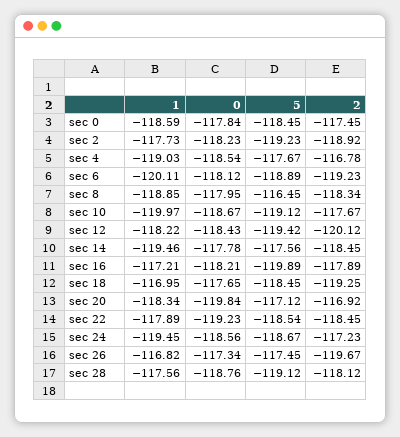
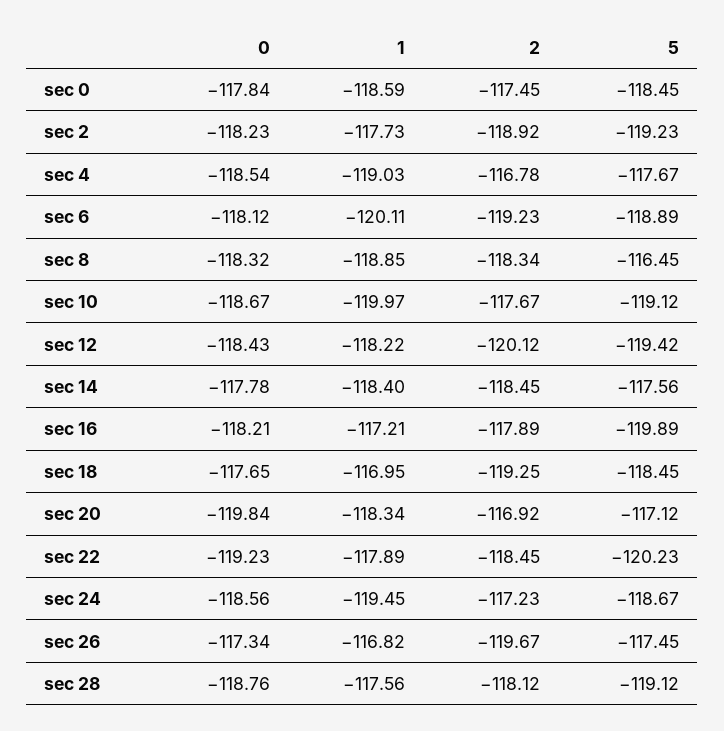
  {
    "1": {
      "sec 0": -118.59,
      "sec 2": -117.73,
      "sec 4": -119.03,
      "sec 6": -120.11,
      "sec 8": -118.85,
      "sec 10": -119.97,
      "sec 12": -118.22,
-     "sec 14": -119.46,
+     "sec 14": -118.4,
      "sec 16": -117.21,
      "sec 18": -116.95,
      "sec 20": -118.34,
      "sec 22": -117.89,
      "sec 24": -119.45,
      "sec 26": -116.82,
      "sec 28": -117.56
    },
    "0": {
      "sec 0": -117.84,
      "sec 2": -118.23,
      "sec 4": -118.54,
      "sec 6": -118.12,
-     "sec 8": -117.95,
+     "sec 8": -118.32,
      "sec 10": -118.67,
      "sec 12": -118.43,
      "sec 14": -117.78,
      "sec 16": -118.21,
      "sec 18": -117.65,
      "sec 20": -119.84,
      "sec 22": -119.23,
      "sec 24": -118.56,
      "sec 26": -117.34,
      "sec 28": -118.76
    },
    "5": {
      "sec 0": -118.45,
      "sec 2": -119.23,
      "sec 4": -117.67,
      "sec 6": -118.89,
      "sec 8": -116.45,
      "sec 10": -119.12,
      "sec 12": -119.42,
      "sec 14": -117.56,
      "sec 16": -119.89,
      "sec 18": -118.45,
      "sec 20": -117.12,
-     "sec 22": -118.54,
+     "sec 22": -120.23,
      "sec 24": -118.67,
      "sec 26": -117.45,
      "sec 28": -119.12
    },
    "2": {
      "sec 0": -117.45,
      "sec 2": -118.92,
      "sec 4": -116.78,
      "sec 6": -119.23,
      "sec 8": -118.34,
      "sec 10": -117.67,
      "sec 12": -120.12,
      "sec 14": -118.45,
      "sec 16": -117.89,
      "sec 18": -119.25,
      "sec 20": -116.92,
      "sec 22": -118.45,
      "sec 24": -117.23,
      "sec 26": -119.67,
      "sec 28": -118.12
    }
  }

